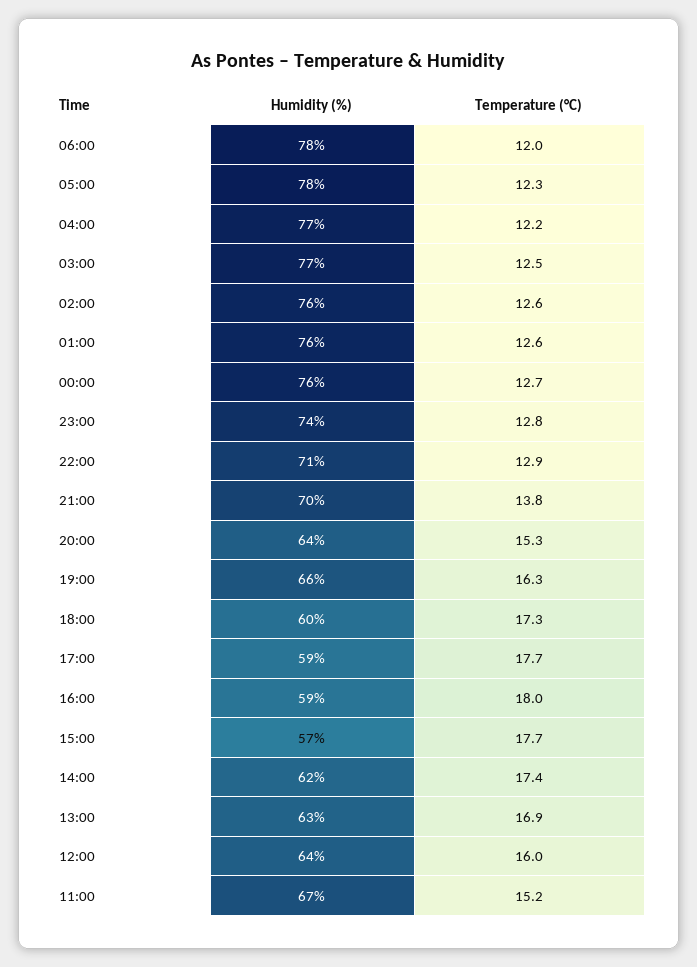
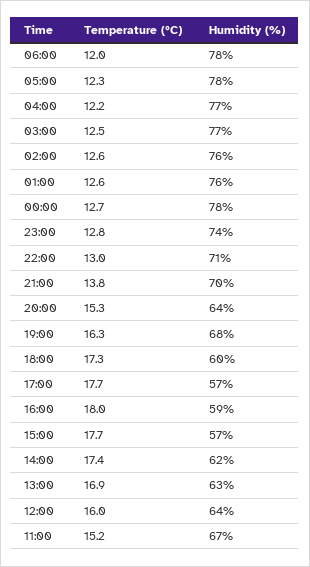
  {
    "Humidity (%)": {
      "06:00": 78,
      "05:00": 78,
      "04:00": 77,
      "03:00": 77,
      "02:00": 76,
      "01:00": 76,
-     "00:00": 76,
+     "00:00": 78,
      "23:00": 74,
      "22:00": 71,
      "21:00": 70,
      "20:00": 64,
-     "19:00": 66,
+     "19:00": 68,
      "18:00": 60,
-     "17:00": 59,
+     "17:00": 57,
      "16:00": 59,
      "15:00": 57,
      "14:00": 62,
      "13:00": 63,
      "12:00": 64,
      "11:00": 67
    },
    "Temperature (°C)": {
      "06:00": 12,
      "05:00": 12.3,
      "04:00": 12.2,
      "03:00": 12.5,
      "02:00": 12.6,
      "01:00": 12.6,
      "00:00": 12.7,
      "23:00": 12.8,
-     "22:00": 12.9,
+     "22:00": 13,
      "21:00": 13.8,
      "20:00": 15.3,
      "19:00": 16.3,
      "18:00": 17.3,
      "17:00": 17.7,
      "16:00": 18,
      "15:00": 17.7,
      "14:00": 17.4,
      "13:00": 16.9,
      "12:00": 16,
      "11:00": 15.2
    }
  }

